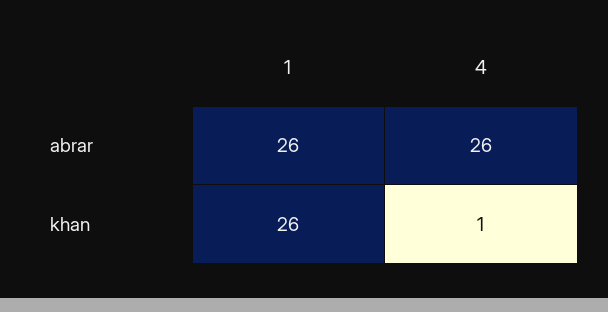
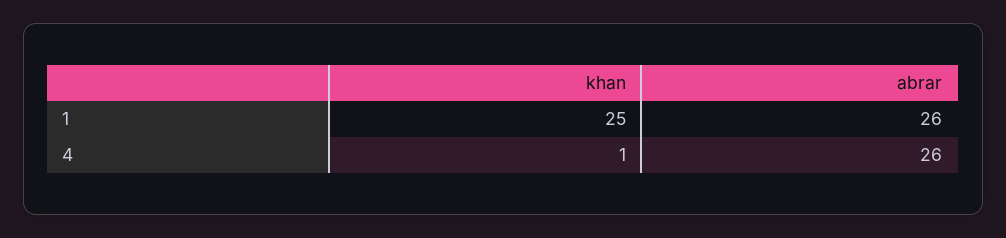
  {
    "1": {
      "abrar": 26,
-     "khan": 26
+     "khan": 25
    },
    "4": {
      "abrar": 26,
      "khan": 1
    }
  }

